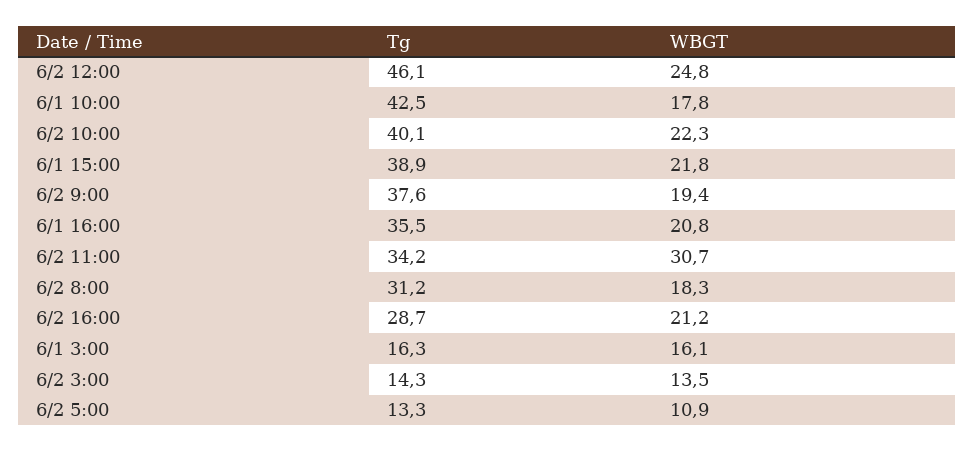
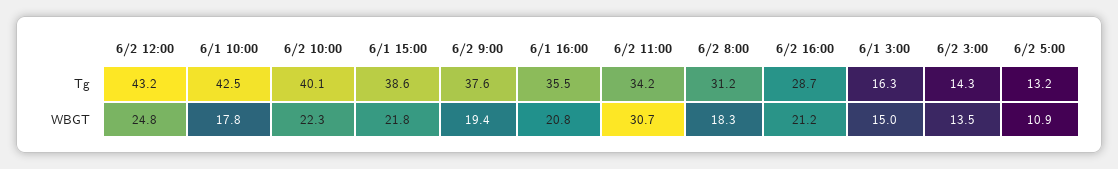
  {
    "Tg": {
-     "6/2 12:00": 46.1,
+     "6/2 12:00": 43.2,
      "6/1 10:00": 42.5,
      "6/2 10:00": 40.1,
-     "6/1 15:00": 38.9,
+     "6/1 15:00": 38.6,
      "6/2 9:00": 37.6,
      "6/1 16:00": 35.5,
      "6/2 11:00": 34.2,
      "6/2 8:00": 31.2,
      "6/2 16:00": 28.7,
      "6/1 3:00": 16.3,
      "6/2 3:00": 14.3,
-     "6/2 5:00": 13.3
+     "6/2 5:00": 13.2
    },
    "WBGT": {
      "6/2 12:00": 24.8,
      "6/1 10:00": 17.8,
      "6/2 10:00": 22.3,
      "6/1 15:00": 21.8,
      "6/2 9:00": 19.4,
      "6/1 16:00": 20.8,
      "6/2 11:00": 30.7,
      "6/2 8:00": 18.3,
      "6/2 16:00": 21.2,
-     "6/1 3:00": 16.1,
+     "6/1 3:00": 15,
      "6/2 3:00": 13.5,
      "6/2 5:00": 10.9
    }
  }

